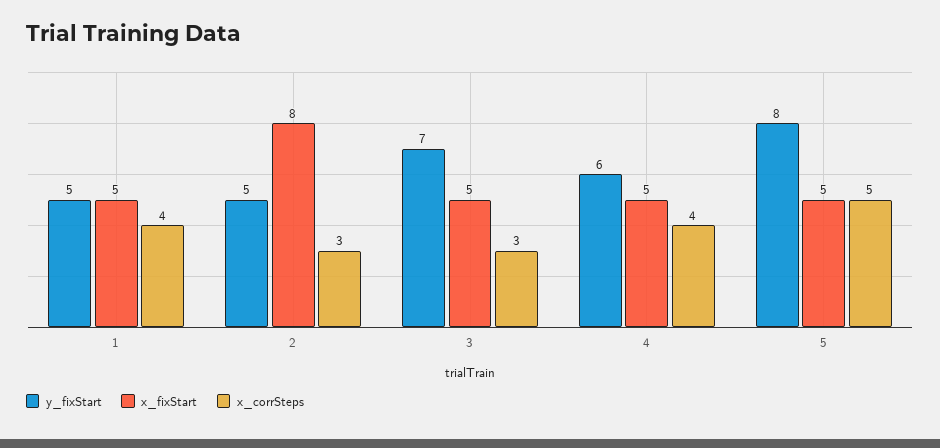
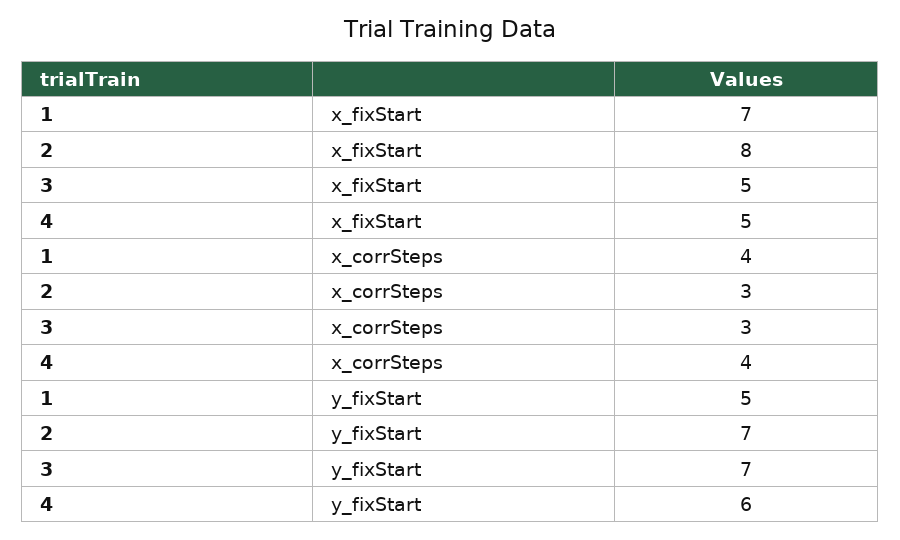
  {
    "y_fixStart": {
      "1": 5,
-     "2": 5,
+     "2": 7,
      "3": 7,
-     "4": 6,
+     "4": 6
-     "5": 8
    },
    "x_fixStart": {
-     "1": 5,
+     "1": 7,
      "2": 8,
      "3": 5,
-     "4": 5,
+     "4": 5
-     "5": 5
    },
    "x_corrSteps": {
      "1": 4,
      "2": 3,
      "3": 3,
-     "4": 4,
+     "4": 4
-     "5": 5
    }
  }

